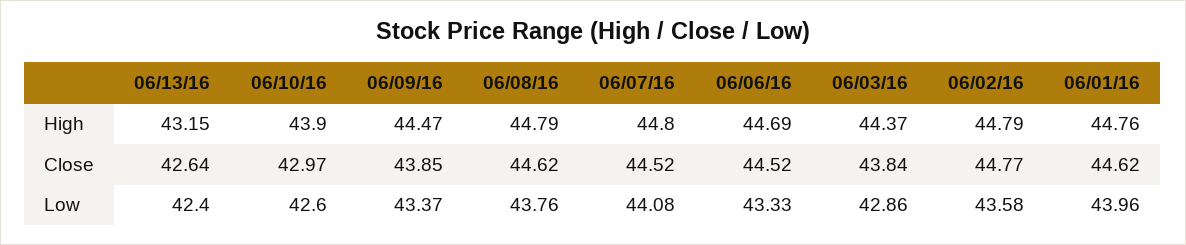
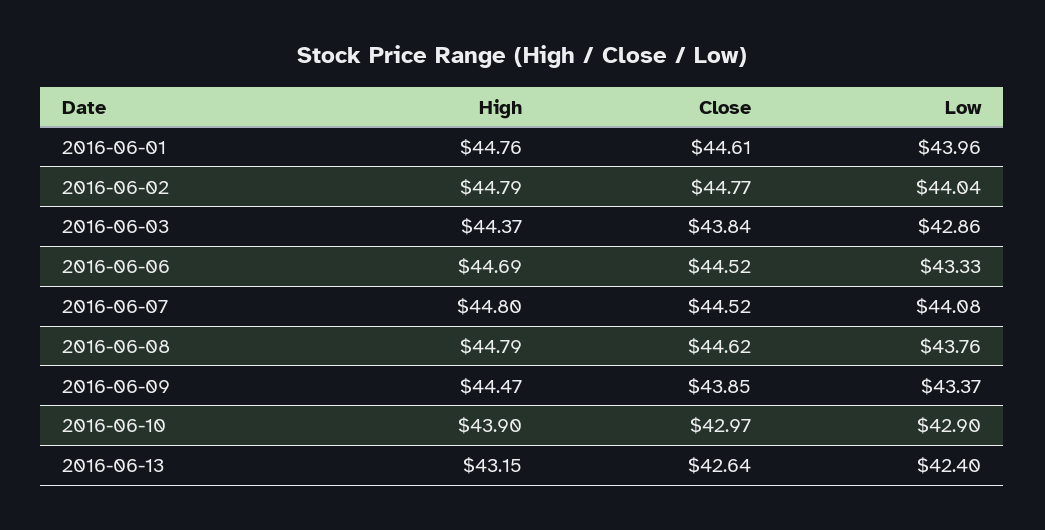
  {
    "06/13/16": {
      "High": 43.15,
      "Close": 42.64,
      "Low": 42.4
    },
    "06/10/16": {
      "High": 43.9,
      "Close": 42.97,
-     "Low": 42.6
+     "Low": 42.9
    },
    "06/09/16": {
      "High": 44.47,
      "Close": 43.85,
      "Low": 43.37
    },
    "06/08/16": {
      "High": 44.79,
      "Close": 44.62,
      "Low": 43.76
    },
    "06/07/16": {
      "High": 44.8,
      "Close": 44.52,
      "Low": 44.08
    },
    "06/06/16": {
      "High": 44.69,
      "Close": 44.52,
      "Low": 43.33
    },
    "06/03/16": {
      "High": 44.37,
      "Close": 43.84,
      "Low": 42.86
    },
    "06/02/16": {
      "High": 44.79,
      "Close": 44.77,
-     "Low": 43.58
+     "Low": 44.04
    },
    "06/01/16": {
      "High": 44.76,
-     "Close": 44.62,
+     "Close": 44.61,
      "Low": 43.96
    }
  }

